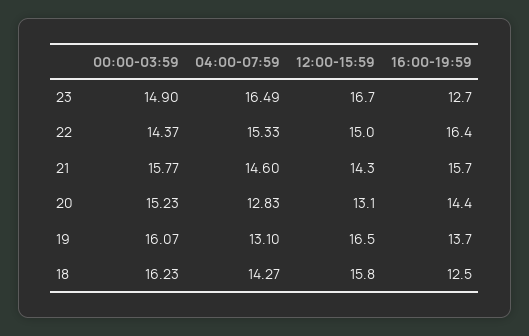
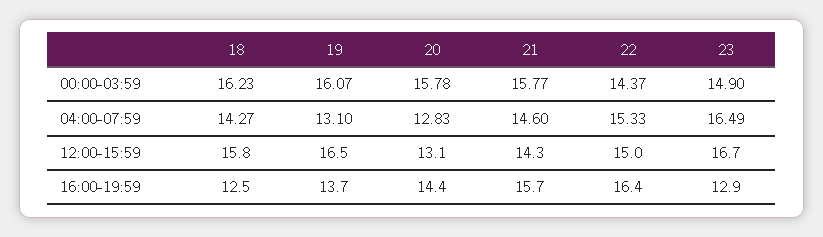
  {
    "00:00-03:59": {
      "23": 14.9,
      "22": 14.37,
      "21": 15.77,
-     "20": 15.23,
+     "20": 15.78,
      "19": 16.07,
      "18": 16.23
    },
    "04:00-07:59": {
      "23": 16.49,
      "22": 15.33,
      "21": 14.6,
      "20": 12.83,
      "19": 13.1,
      "18": 14.27
    },
    "12:00-15:59": {
      "23": 16.7,
      "22": 15,
      "21": 14.3,
      "20": 13.1,
      "19": 16.5,
      "18": 15.8
    },
    "16:00-19:59": {
-     "23": 12.7,
+     "23": 12.9,
      "22": 16.4,
      "21": 15.7,
      "20": 14.4,
      "19": 13.7,
      "18": 12.5
    }
  }

